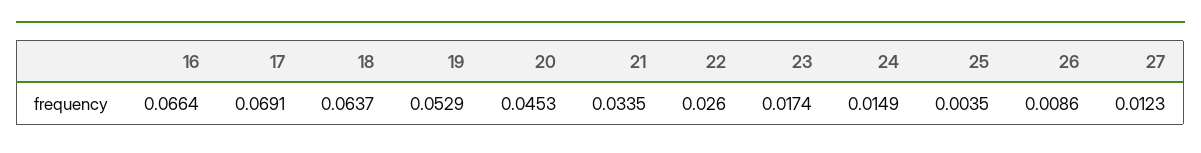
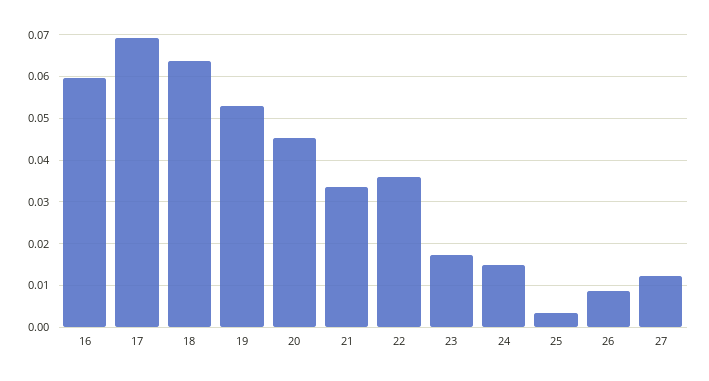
  {
-   "16": 0.0664,
+   "16": 0.06,
    "17": 0.0691,
    "18": 0.0637,
    "19": 0.0529,
    "20": 0.0453,
    "21": 0.0335,
-   "22": 0.026,
+   "22": 0.036,
    "23": 0.0174,
    "24": 0.0149,
    "25": 0.0035,
    "26": 0.0086,
    "27": 0.0123
  }

